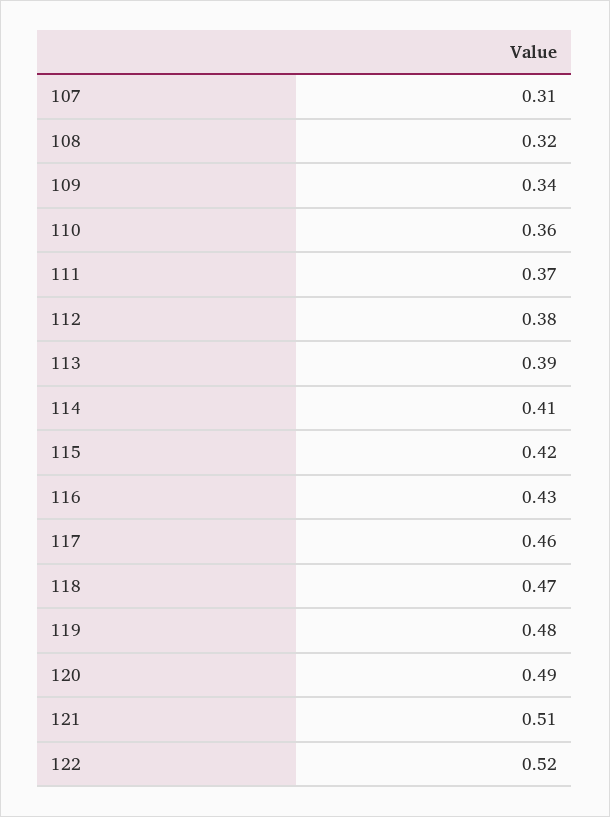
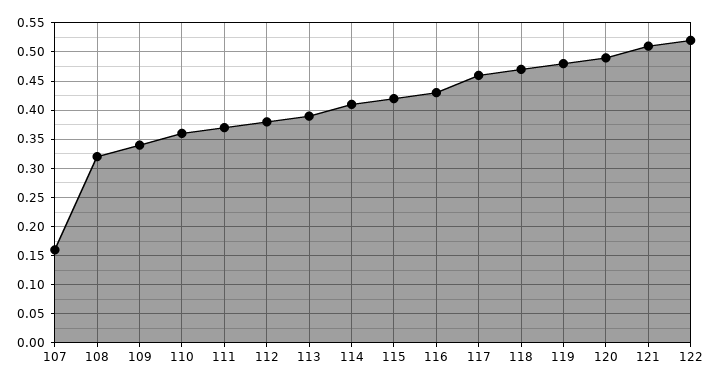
  {
-   "107": 0.31,
+   "107": 0.15,
    "108": 0.32,
    "109": 0.34,
    "110": 0.36,
    "111": 0.37,
    "112": 0.38,
    "113": 0.39,
    "114": 0.41,
    "115": 0.42,
    "116": 0.43,
    "117": 0.46,
    "118": 0.47,
    "119": 0.48,
    "120": 0.49,
    "121": 0.51,
    "122": 0.52
  }

